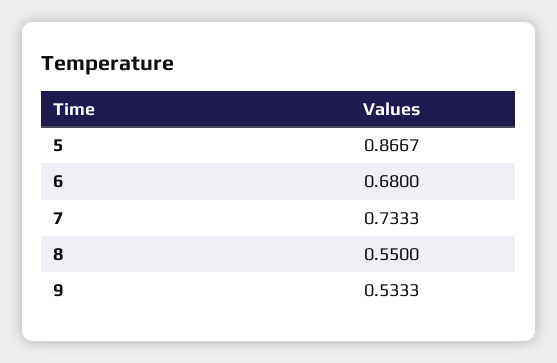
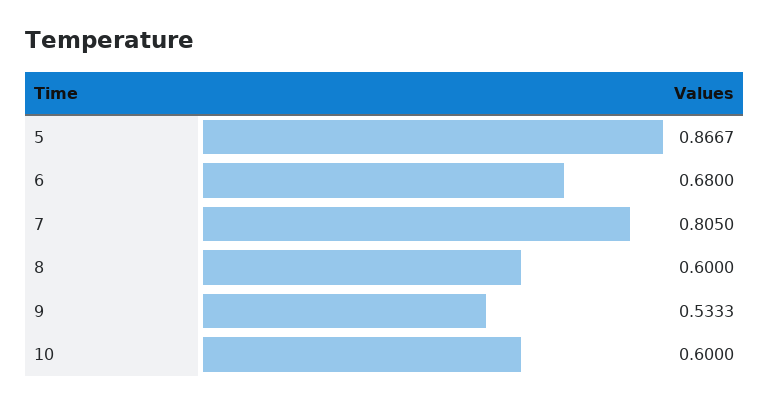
  {
    "5": 0.8667,
    "6": 0.68,
-   "7": 0.7333,
+   "7": 0.805,
-   "8": 0.55,
+   "8": 0.6,
-   "9": 0.5333
+   "9": 0.5333,
+   "10": 0.6
  }

